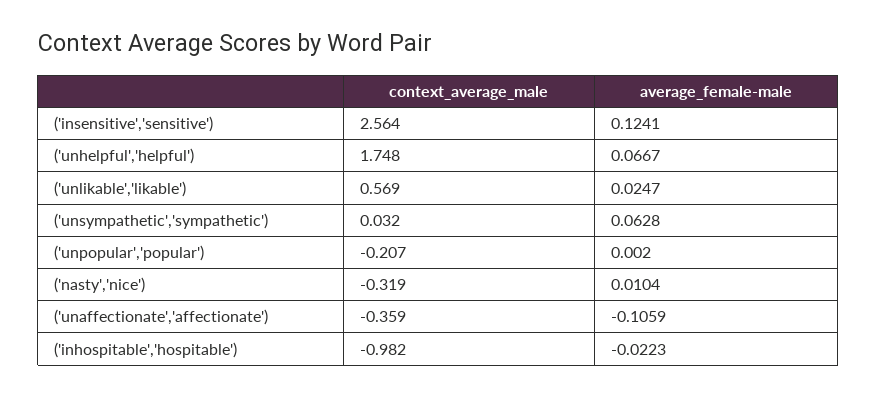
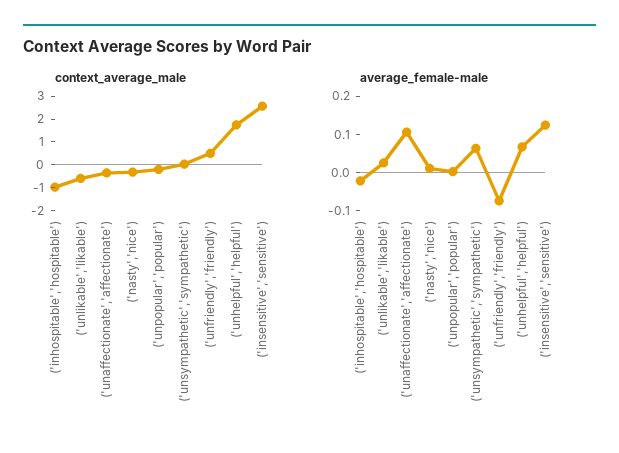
  {
    "context_average_male": {
      "('insensitive','sensitive')": 2.564,
      "('unhelpful','helpful')": 1.748,
-     "('unlikable','likable')": 0.569,
+     "('unlikable','likable')": -0.5,
      "('unsympathetic','sympathetic')": 0.032,
      "('unpopular','popular')": -0.207,
      "('nasty','nice')": -0.319,
      "('unaffectionate','affectionate')": -0.359,
-     "('inhospitable','hospitable')": -0.982
+     "('inhospitable','hospitable')": -0.982,
+     "('unfriendly','friendly')": 0.5
    },
    "average_female-male": {
      "('insensitive','sensitive')": 0.1241,
      "('unhelpful','helpful')": 0.0667,
      "('unlikable','likable')": 0.0247,
      "('unsympathetic','sympathetic')": 0.0628,
      "('unpopular','popular')": 0.002,
      "('nasty','nice')": 0.0104,
-     "('unaffectionate','affectionate')": -0.1059,
+     "('unaffectionate','affectionate')": 0.1,
-     "('inhospitable','hospitable')": -0.0223
+     "('inhospitable','hospitable')": -0.0223,
+     "('unfriendly','friendly')": -0.075
    }
  }

